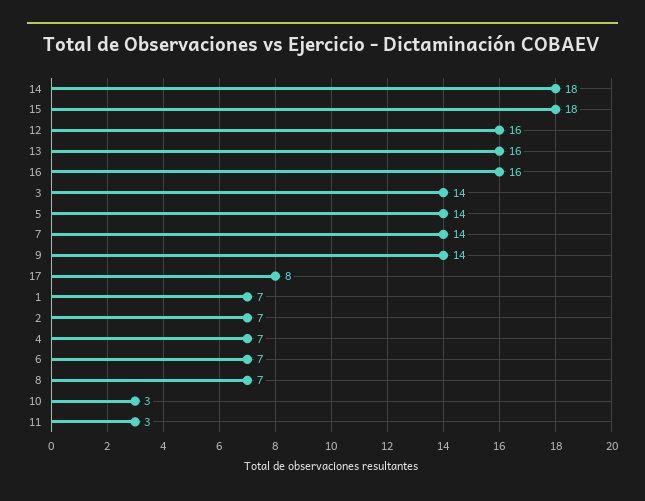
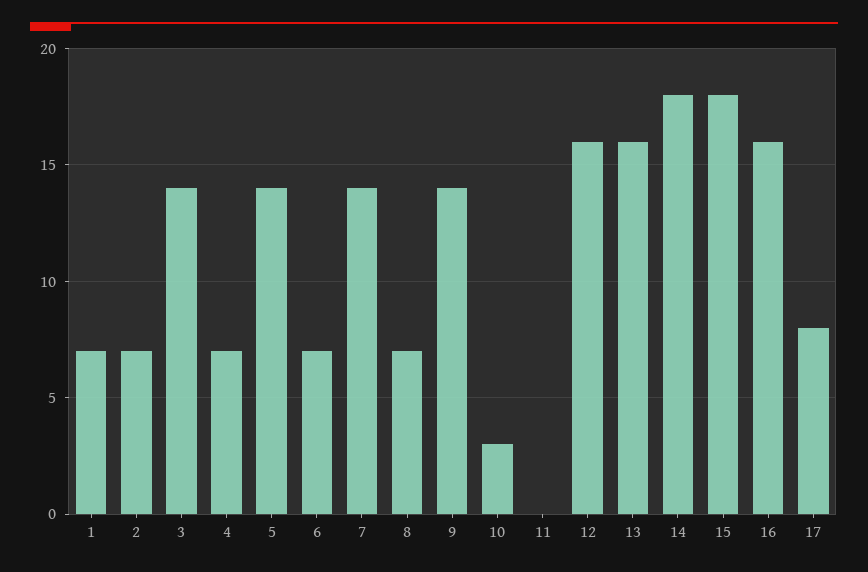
  {
    "14": 18,
    "15": 18,
    "12": 16,
    "13": 16,
    "16": 16,
    "3": 14,
    "5": 14,
    "7": 14,
    "9": 14,
    "17": 8,
    "1": 7,
    "2": 7,
    "4": 7,
    "6": 7,
    "8": 7,
    "10": 3,
-   "11": 3
+   "11": 0
  }

